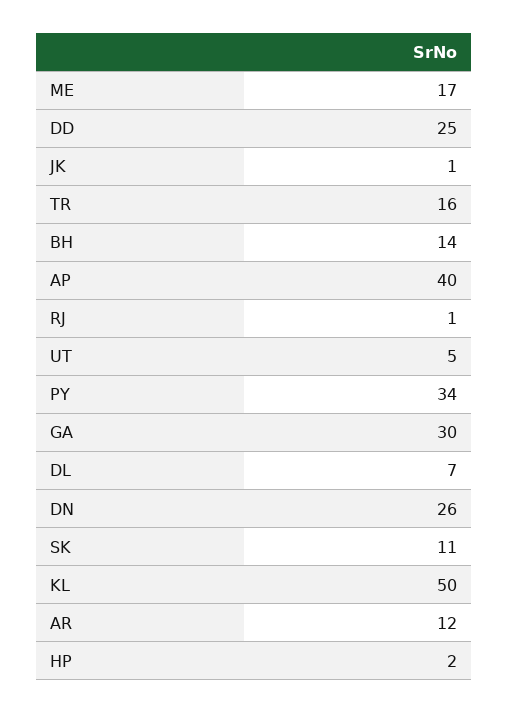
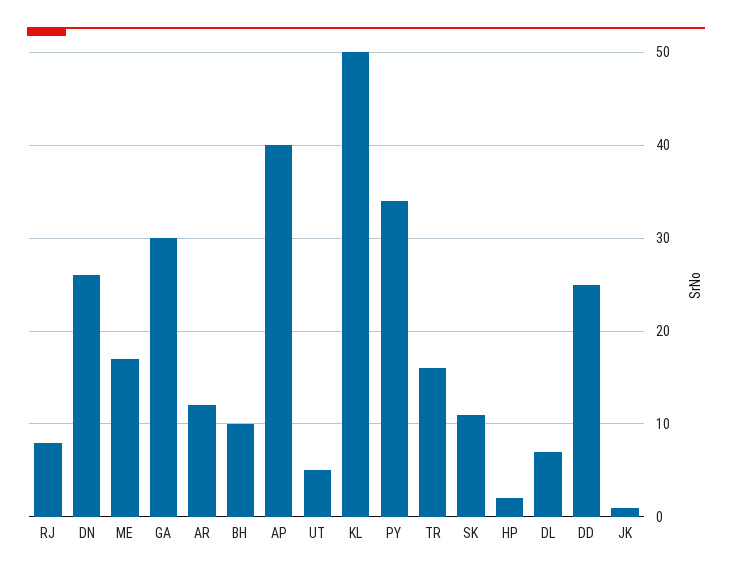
  {
    "ME": 17,
    "DD": 25,
    "JK": 1,
    "TR": 16,
-   "BH": 14,
+   "BH": 10,
    "AP": 40,
-   "RJ": 1,
+   "RJ": 8,
    "UT": 5,
    "PY": 34,
    "GA": 30,
    "DL": 7,
    "DN": 26,
    "SK": 11,
    "KL": 50,
    "AR": 12,
    "HP": 2
  }

